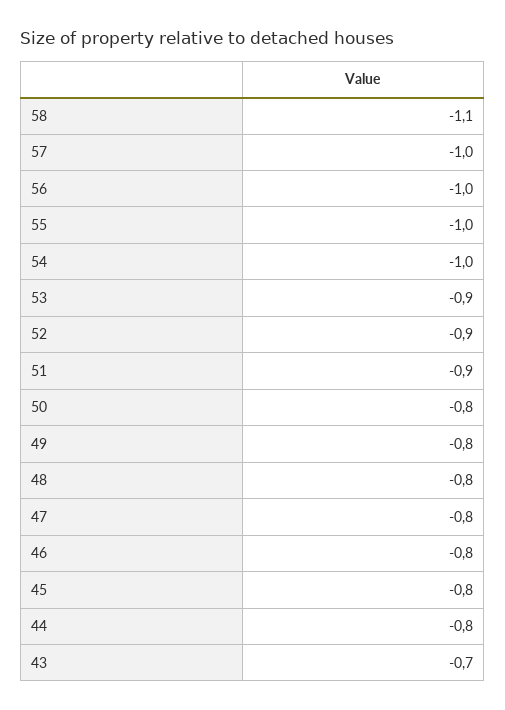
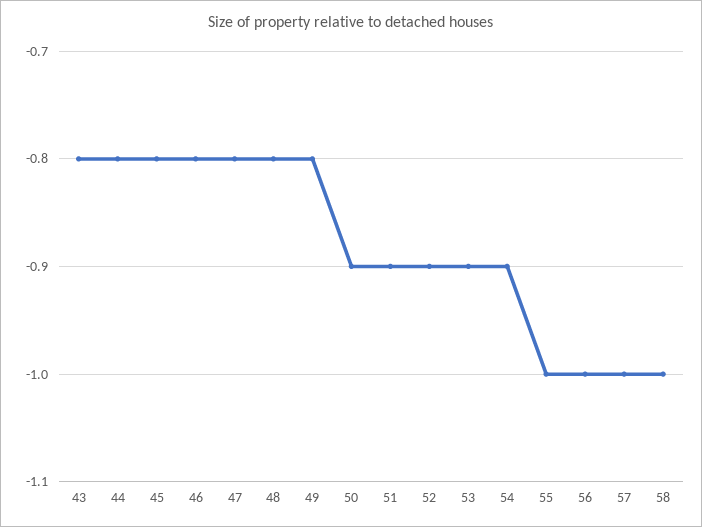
  {
-   "58": -1.1,
+   "58": -1,
    "57": -1,
    "56": -1,
    "55": -1,
-   "54": -1,
+   "54": -0.9,
    "53": -0.9,
    "52": -0.9,
    "51": -0.9,
-   "50": -0.8,
+   "50": -0.9,
    "49": -0.8,
    "48": -0.8,
    "47": -0.8,
    "46": -0.8,
    "45": -0.8,
    "44": -0.8,
-   "43": -0.7
+   "43": -0.8
  }

